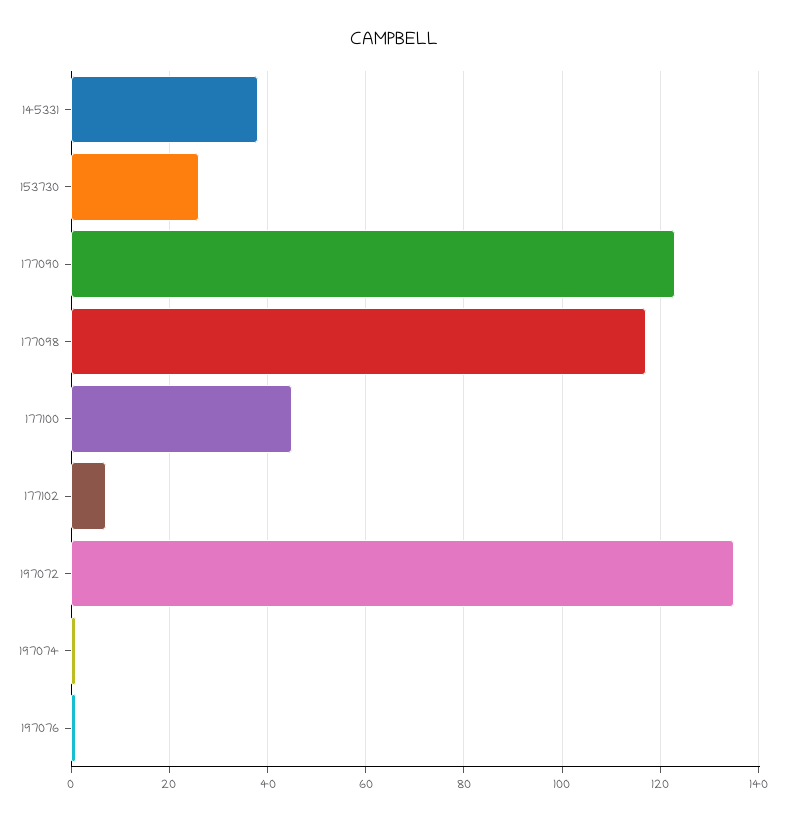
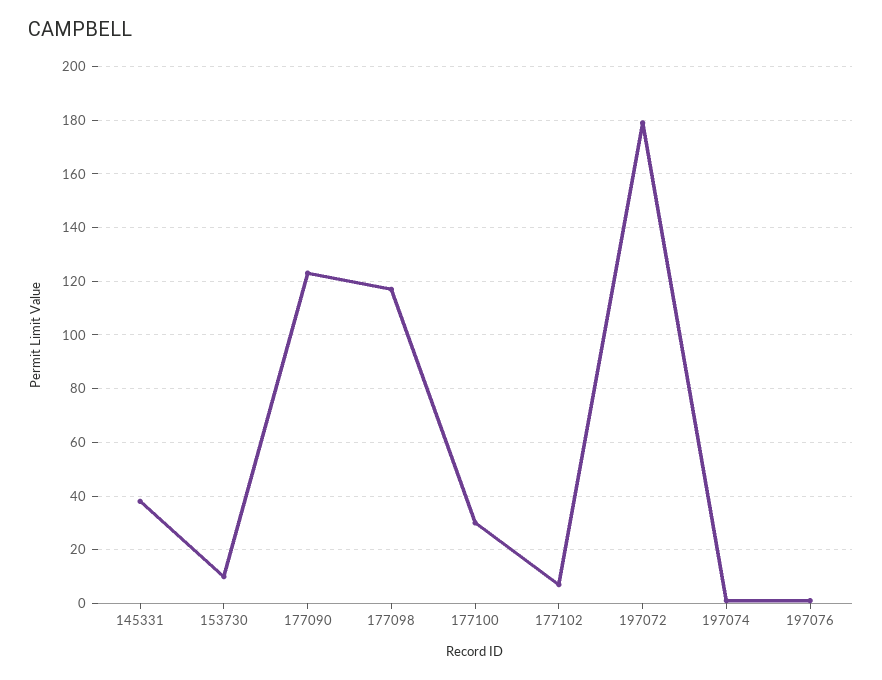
  {
    "145331": 40,
-   "153730": 25,
+   "153730": 10,
    "177090": 125,
    "177098": 115,
-   "177100": 45,
+   "177100": 30,
    "177102": 5,
-   "197072": 135,
+   "197072": 180,
    "197074": 0,
    "197076": 0
  }

